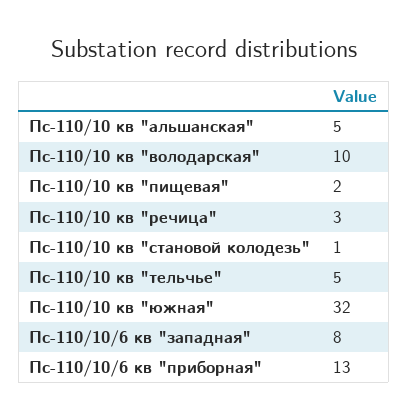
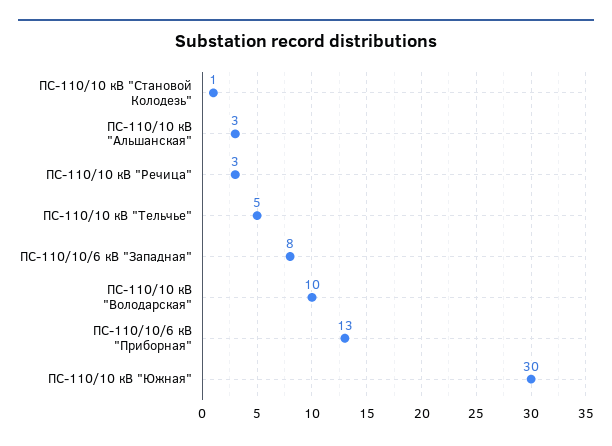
  {
-   "Пс-110/10 кв \"альшанская\"": 5,
+   "Пс-110/10 кв \"альшанская\"": 3,
    "Пс-110/10 кв \"володарская\"": 10,
-   "Пс-110/10 кв \"пищевая\"": 2,
    "Пс-110/10 кв \"речица\"": 3,
    "Пс-110/10 кв \"становой колодезь\"": 1,
    "Пс-110/10 кв \"тельчье\"": 5,
-   "Пс-110/10 кв \"южная\"": 32,
+   "Пс-110/10 кв \"южная\"": 30,
    "Пс-110/10/6 кв \"западная\"": 8,
    "Пс-110/10/6 кв \"приборная\"": 13
  }

